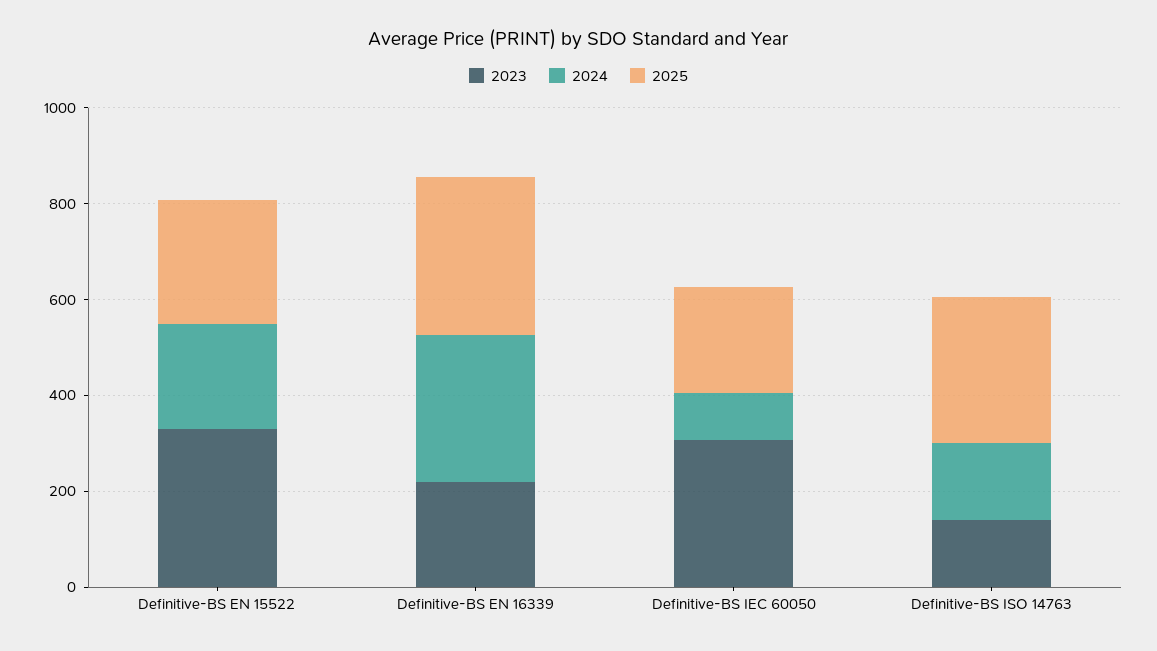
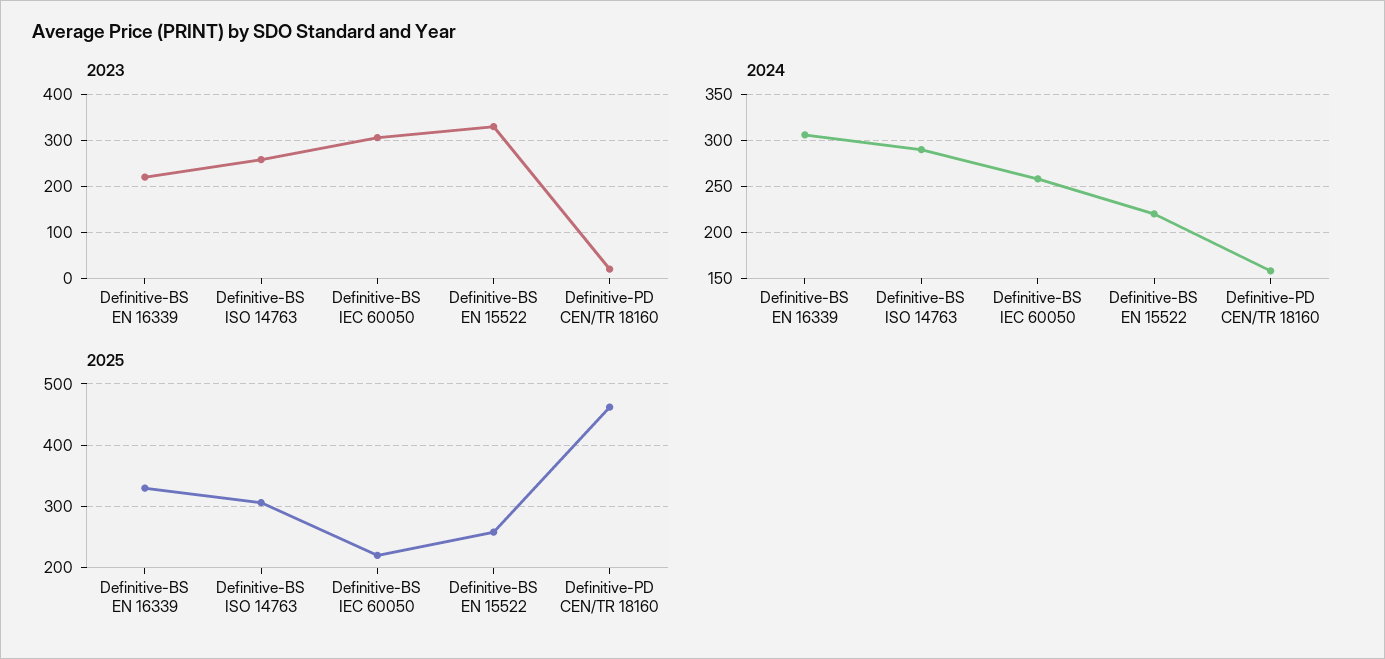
  {
    "2023": {
      "Definitive-BS EN 15522": 340,
      "Definitive-BS EN 16339": 220,
      "Definitive-BS IEC 60050": 300,
-     "Definitive-BS ISO 14763": 150
+     "Definitive-BS ISO 14763": 260,
+     "Definitive-PD CEN/TR 18160": 20
    },
    "2024": {
      "Definitive-BS EN 15522": 220,
      "Definitive-BS EN 16339": 310,
-     "Definitive-BS IEC 60050": 100,
+     "Definitive-BS IEC 60050": 260,
-     "Definitive-BS ISO 14763": 150
+     "Definitive-BS ISO 14763": 290,
+     "Definitive-PD CEN/TR 18160": 160
    },
    "2025": {
      "Definitive-BS EN 15522": 260,
      "Definitive-BS EN 16339": 330,
      "Definitive-BS IEC 60050": 220,
-     "Definitive-BS ISO 14763": 310
+     "Definitive-BS ISO 14763": 310,
+     "Definitive-PD CEN/TR 18160": 460
    }
  }

